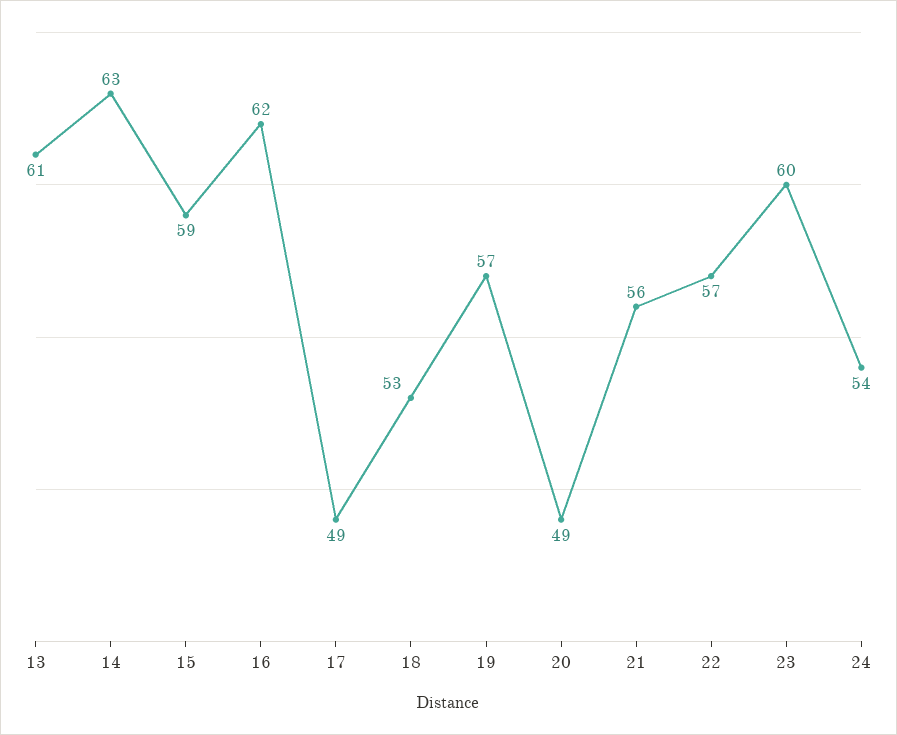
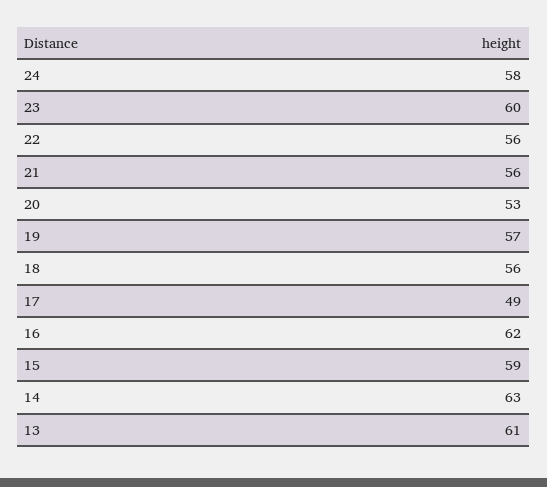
  {
    "13": 61,
    "14": 63,
    "15": 59,
    "16": 62,
    "17": 49,
-   "18": 53,
+   "18": 56,
    "19": 57,
-   "20": 49,
+   "20": 53,
    "21": 56,
-   "22": 57,
+   "22": 56,
    "23": 60,
-   "24": 54
+   "24": 58
  }

